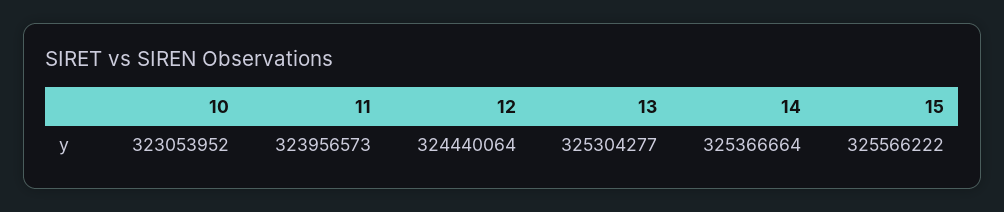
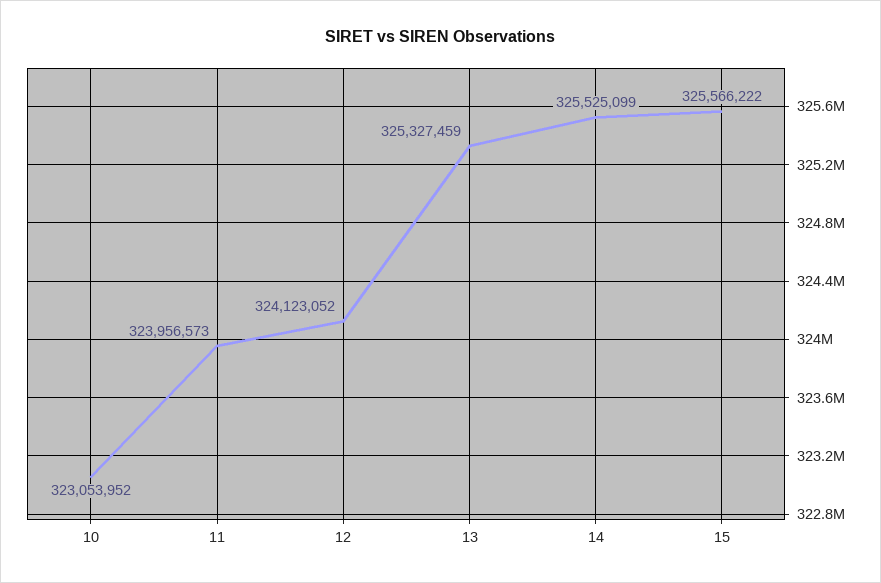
  {
    "10": 323053952,
    "11": 323956573,
-   "12": 324440064,
+   "12": 324123052,
-   "13": 325304277,
+   "13": 325327459,
-   "14": 325366664,
+   "14": 325525099,
    "15": 325566222
  }

